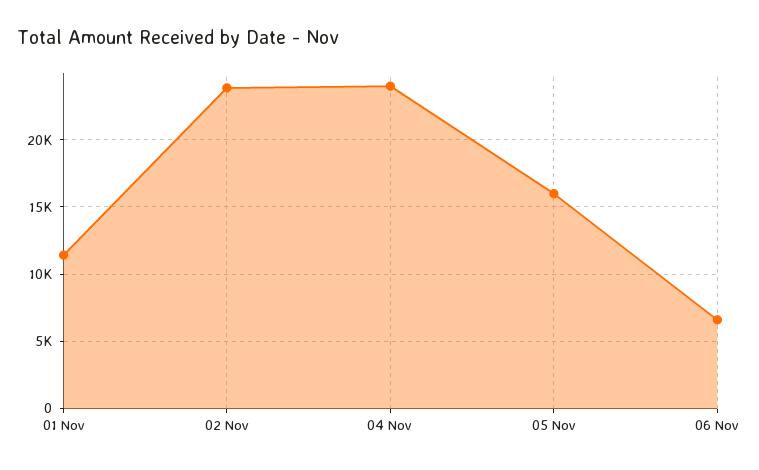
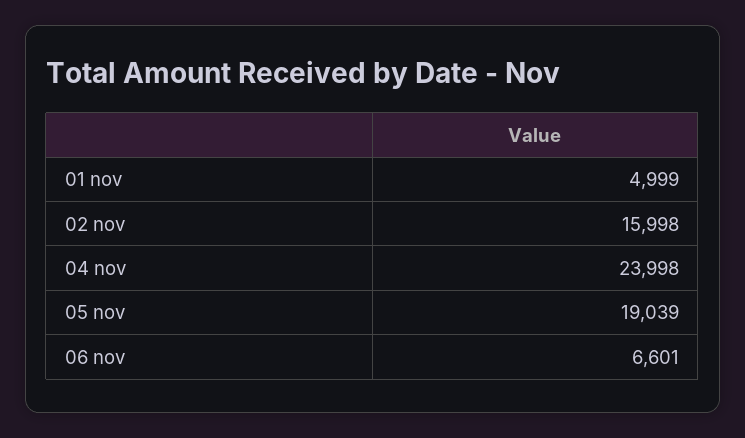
  {
-   "01 Nov": 11500,
+   "01 Nov": 4999,
-   "02 Nov": 24000,
+   "02 Nov": 15998,
    "04 Nov": 23998,
-   "05 Nov": 16000,
+   "05 Nov": 19039,
    "06 Nov": 6601
  }

